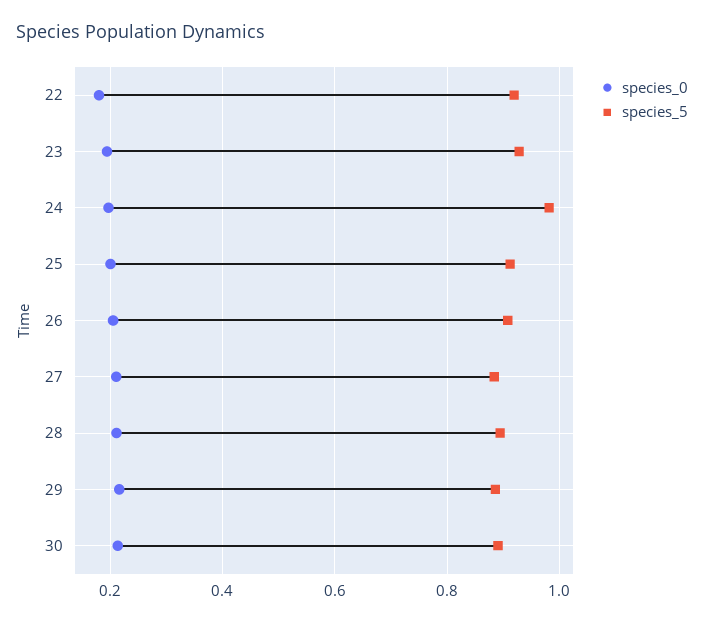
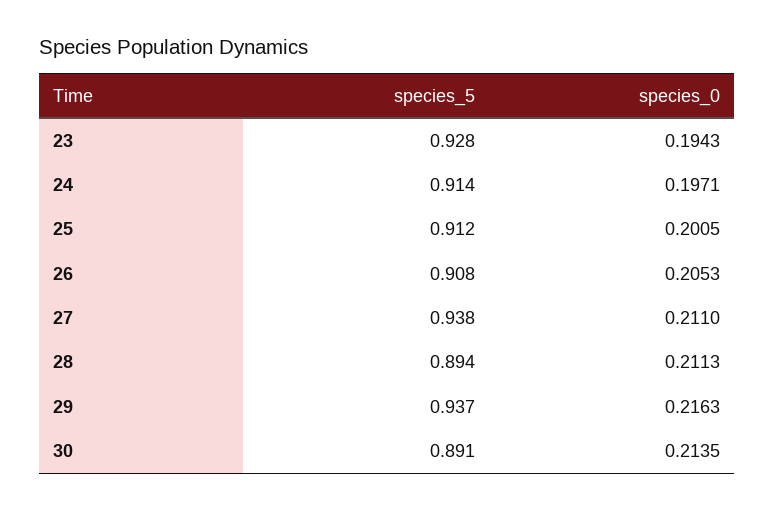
  {
    "species_0": {
-     "22": 0.18,
      "23": 0.1943,
      "24": 0.1971,
      "25": 0.2005,
      "26": 0.2053,
      "27": 0.211,
      "28": 0.2113,
      "29": 0.2163,
      "30": 0.2135
    },
    "species_5": {
-     "22": 0.92,
      "23": 0.928,
-     "24": 0.98,
+     "24": 0.914,
      "25": 0.912,
      "26": 0.908,
-     "27": 0.88,
+     "27": 0.938,
      "28": 0.894,
-     "29": 0.88,
+     "29": 0.937,
      "30": 0.891
    }
  }

